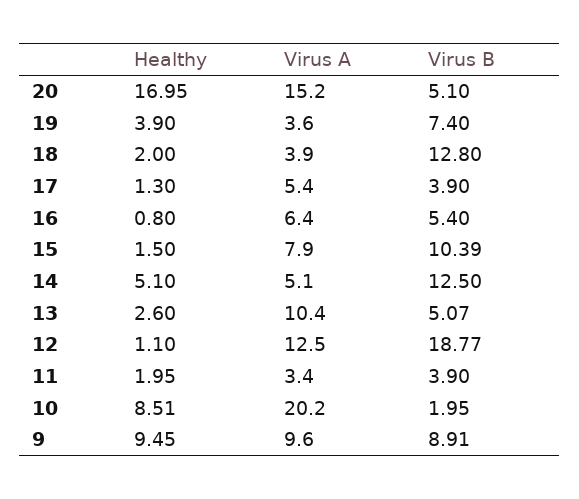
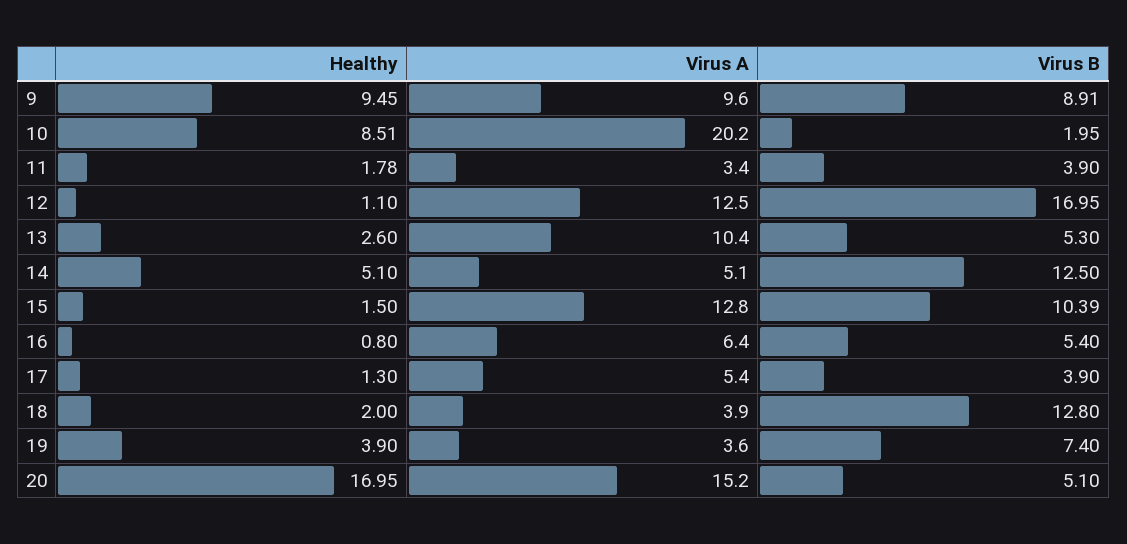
  {
    "Healthy": {
      "20": 16.95,
      "19": 3.9,
      "18": 2,
      "17": 1.3,
      "16": 0.8,
      "15": 1.5,
      "14": 5.1,
      "13": 2.6,
      "12": 1.1,
-     "11": 1.95,
+     "11": 1.78,
      "10": 8.51,
      "9": 9.45
    },
    "Virus A": {
      "20": 15.2,
      "19": 3.6,
      "18": 3.9,
      "17": 5.4,
      "16": 6.4,
-     "15": 7.9,
+     "15": 12.8,
      "14": 5.1,
      "13": 10.4,
      "12": 12.5,
      "11": 3.4,
      "10": 20.2,
      "9": 9.6
    },
    "Virus B": {
      "20": 5.1,
      "19": 7.4,
      "18": 12.8,
      "17": 3.9,
      "16": 5.4,
      "15": 10.39,
      "14": 12.5,
-     "13": 5.07,
+     "13": 5.3,
-     "12": 18.77,
+     "12": 16.95,
      "11": 3.9,
      "10": 1.95,
      "9": 8.91
    }
  }

